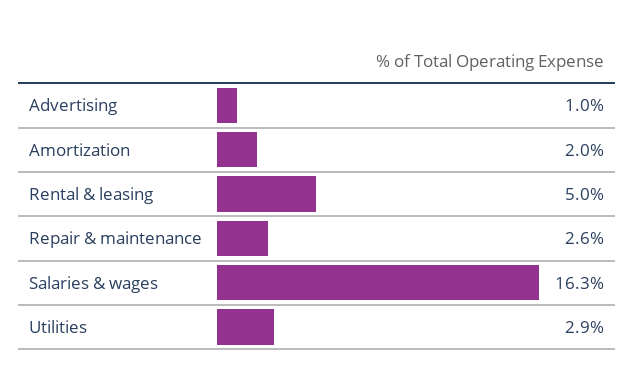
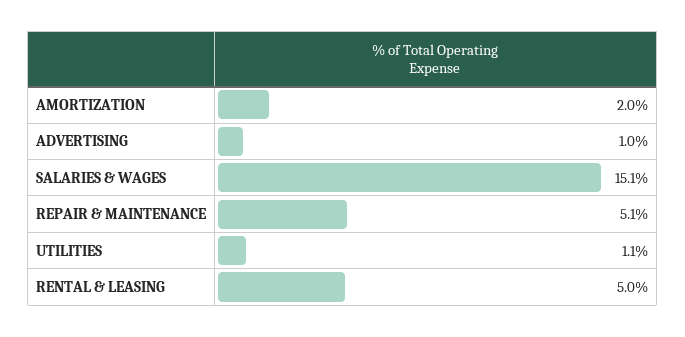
  {
    "Advertising": 1,
    "Amortization": 2,
    "Rental & leasing": 5,
-   "Repair & maintenance": 2.6,
+   "Repair & maintenance": 5.1,
-   "Salaries & wages": 16.3,
+   "Salaries & wages": 15.1,
-   "Utilities": 2.9
+   "Utilities": 1.1
  }

